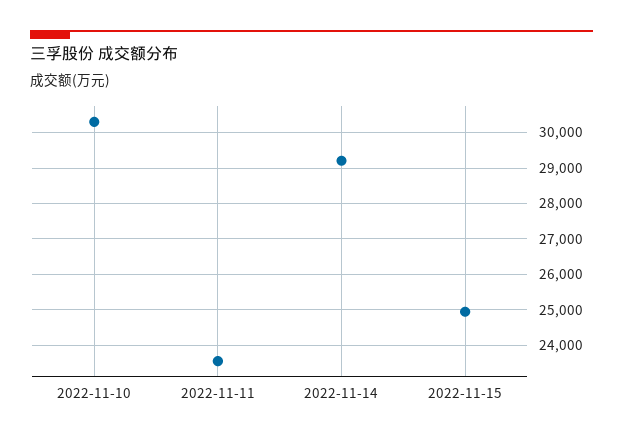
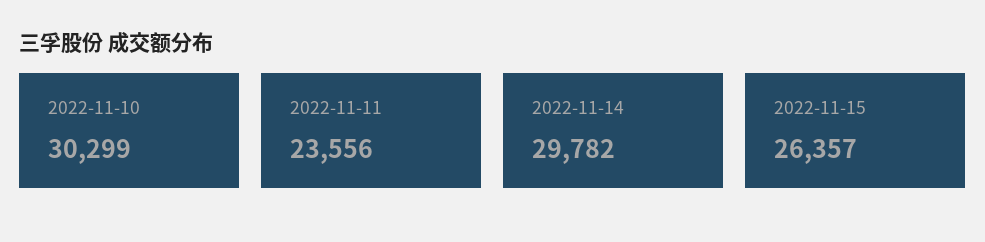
  {
    "2022-11-10": 30299,
    "2022-11-11": 23556,
-   "2022-11-14": 29200,
+   "2022-11-14": 29782,
-   "2022-11-15": 25000
+   "2022-11-15": 26357
  }

